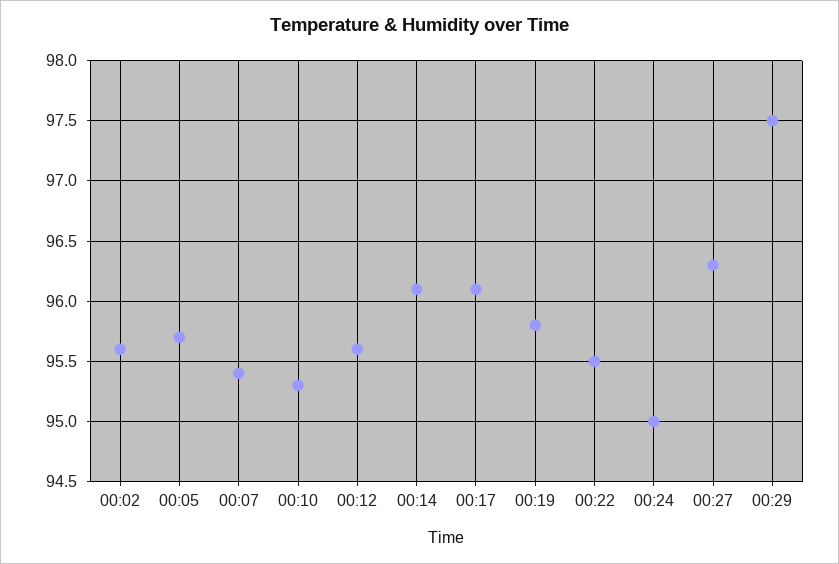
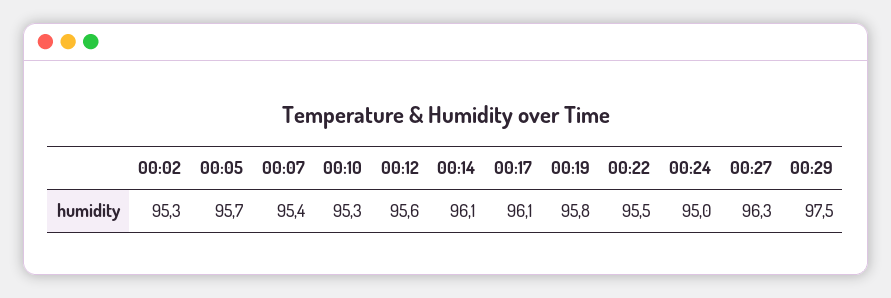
  {
-   "00:02": 95.6,
+   "00:02": 95.3,
    "00:05": 95.7,
    "00:07": 95.4,
    "00:10": 95.3,
    "00:12": 95.6,
    "00:14": 96.1,
    "00:17": 96.1,
    "00:19": 95.8,
    "00:22": 95.5,
    "00:24": 95,
    "00:27": 96.3,
    "00:29": 97.5
  }

